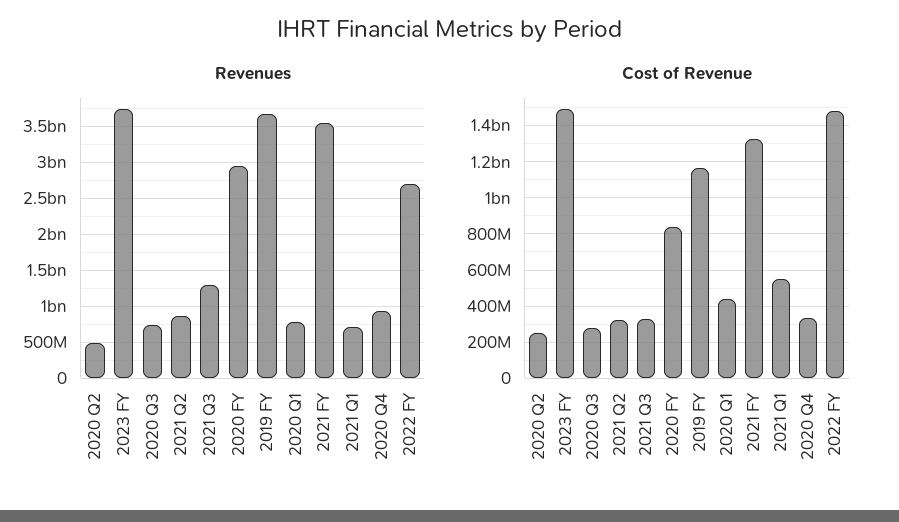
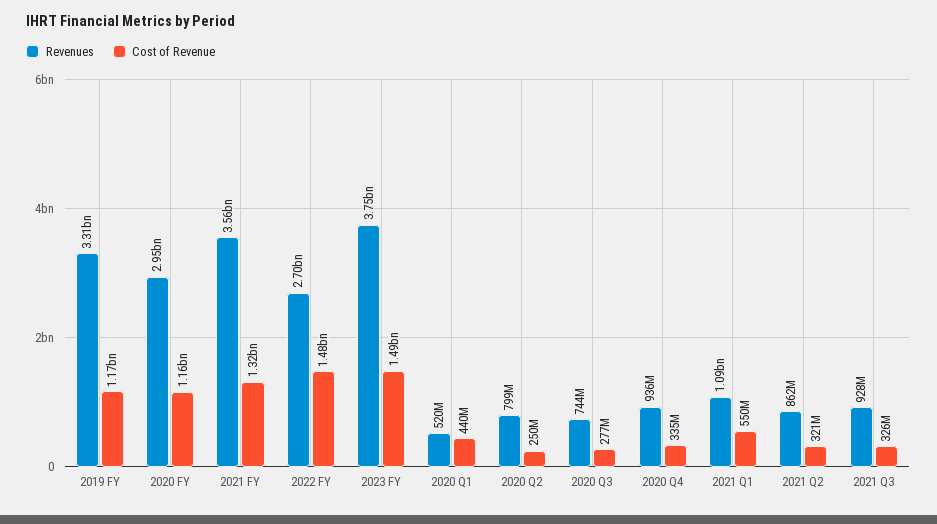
  {
    "Revenues": {
-     "2020 Q2": 500000000,
+     "2020 Q2": 799000000,
      "2023 FY": 3750000000,
      "2020 Q3": 744000000,
      "2021 Q2": 862000000,
-     "2021 Q3": 1300000000,
+     "2021 Q3": 928000000,
      "2020 FY": 2950000000,
-     "2019 FY": 3700000000,
+     "2019 FY": 3310000000,
-     "2020 Q1": 800000000,
+     "2020 Q1": 520000000,
      "2021 FY": 3560000000,
-     "2021 Q1": 700000000,
+     "2021 Q1": 1090000000,
      "2020 Q4": 936000000,
      "2022 FY": 2700000000
    },
    "Cost of Revenue": {
      "2020 Q2": 250000000,
      "2023 FY": 1490000000,
      "2020 Q3": 277000000,
      "2021 Q2": 321000000,
      "2021 Q3": 326000000,
-     "2020 FY": 850000000,
+     "2020 FY": 1160000000,
      "2019 FY": 1170000000,
      "2020 Q1": 440000000,
      "2021 FY": 1320000000,
      "2021 Q1": 550000000,
      "2020 Q4": 335000000,
      "2022 FY": 1480000000
    }
  }

